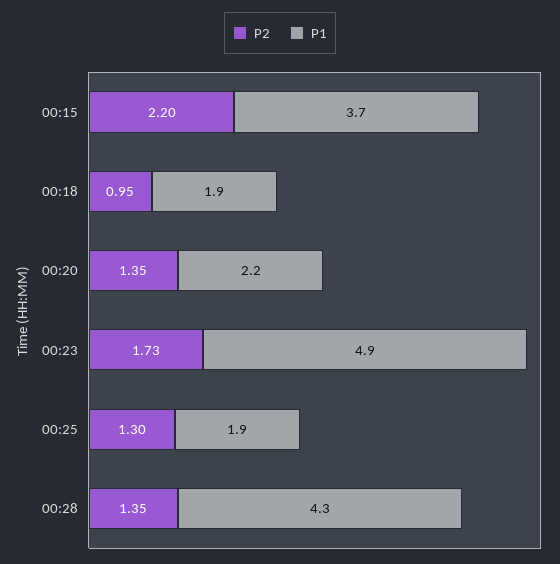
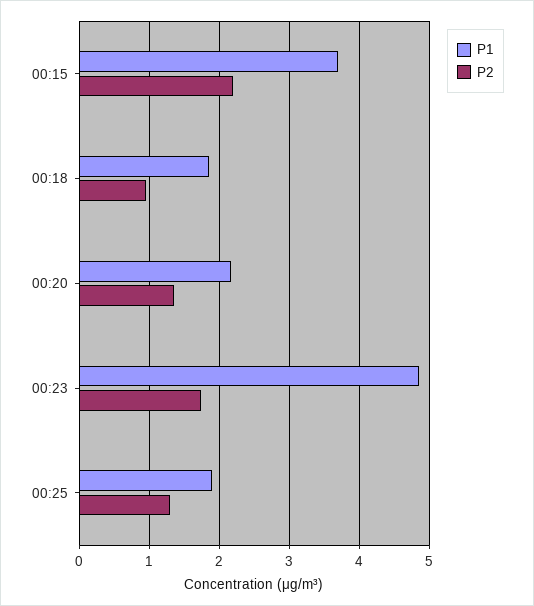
  {
    "P2": {
      "00:15": 2.2,
      "00:18": 0.95,
      "00:20": 1.35,
      "00:23": 1.73,
-     "00:25": 1.3,
+     "00:25": 1.3
-     "00:28": 1.35
    },
    "P1": {
      "00:15": 3.7,
      "00:18": 1.9,
      "00:20": 2.2,
      "00:23": 4.9,
-     "00:25": 1.9,
+     "00:25": 1.9
-     "00:28": 4.3
    }
  }

